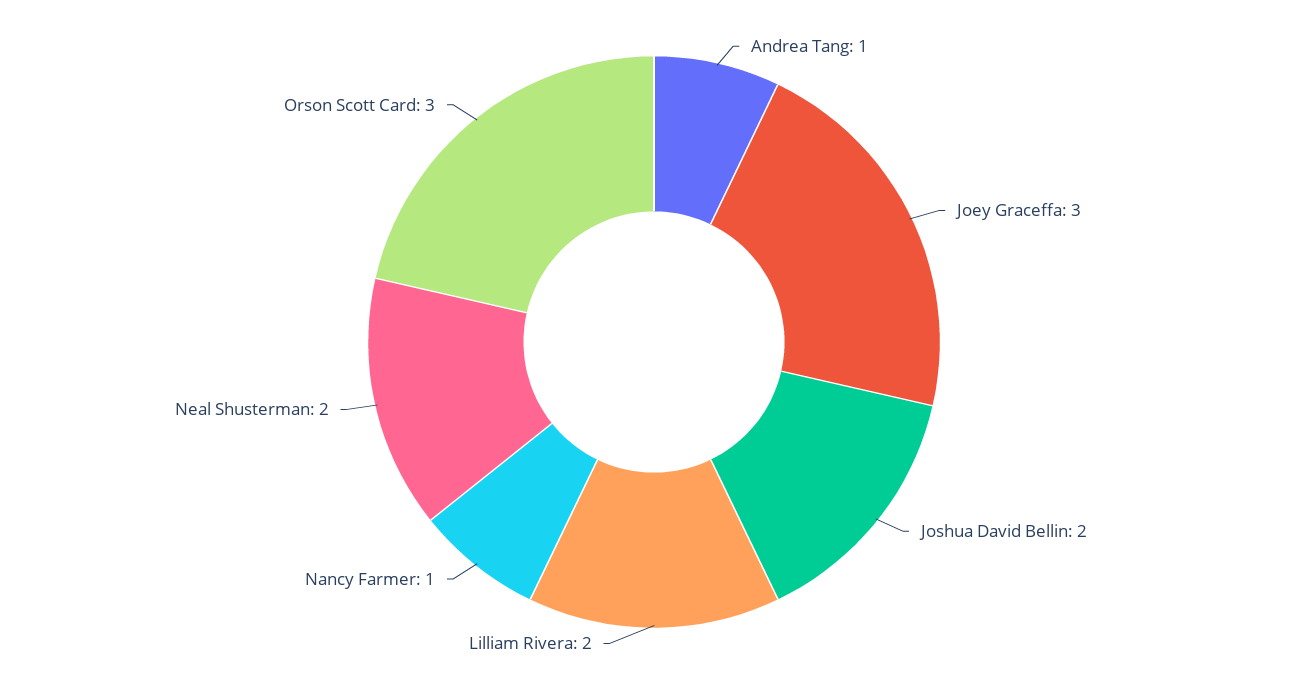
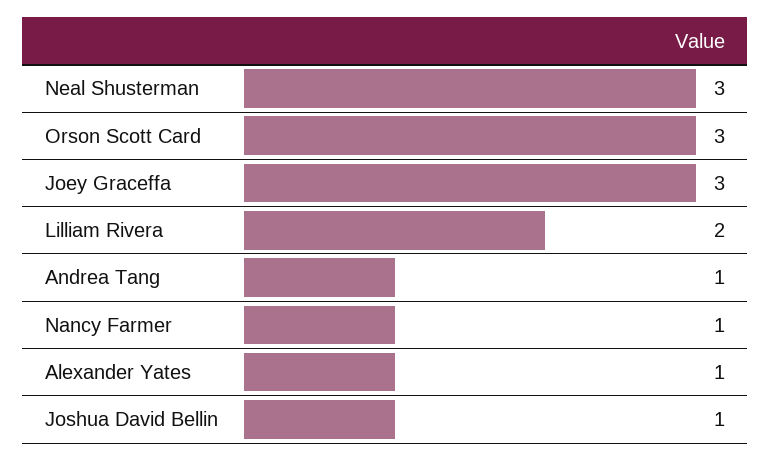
  {
    "Andrea Tang": 1,
    "Joey Graceffa": 3,
-   "Joshua David Bellin": 2,
+   "Joshua David Bellin": 1,
    "Lilliam Rivera": 2,
    "Nancy Farmer": 1,
-   "Neal Shusterman": 2,
+   "Neal Shusterman": 3,
-   "Orson Scott Card": 3
+   "Orson Scott Card": 3,
+   "Alexander Yates": 1
  }

